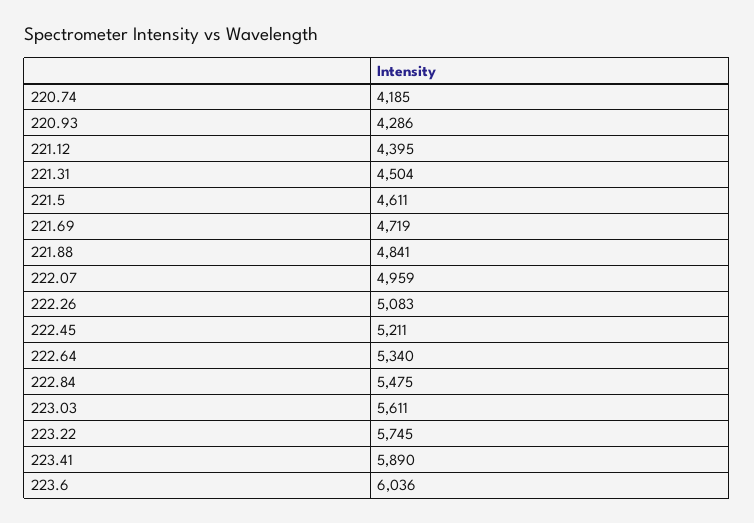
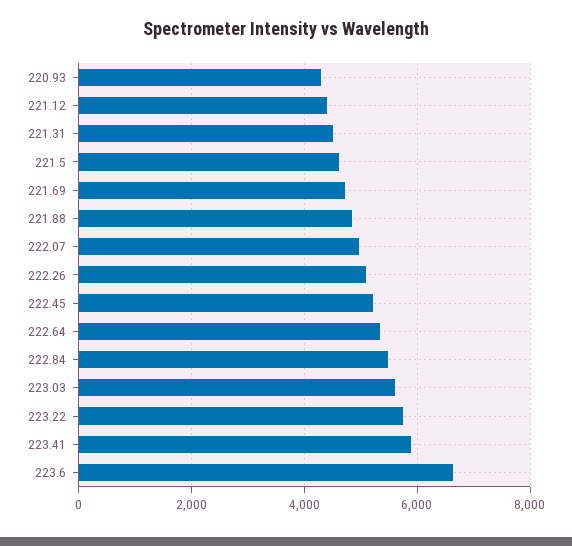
  {
-   "220.74": 4185,
    "220.93": 4286,
    "221.12": 4395,
    "221.31": 4504,
    "221.5": 4611,
    "221.69": 4719,
    "221.88": 4841,
    "222.07": 4959,
    "222.26": 5083,
    "222.45": 5211,
    "222.64": 5340,
    "222.84": 5475,
    "223.03": 5611,
    "223.22": 5745,
    "223.41": 5890,
-   "223.6": 6036
+   "223.6": 6600
  }

